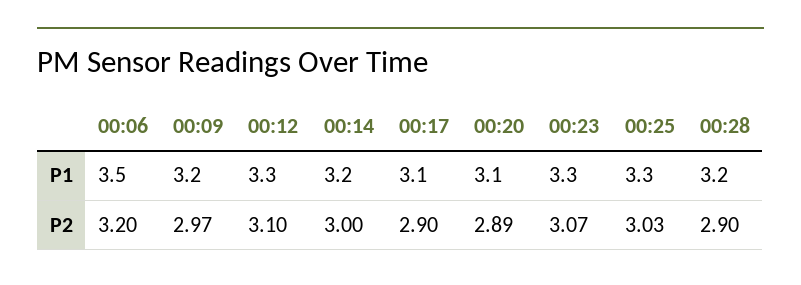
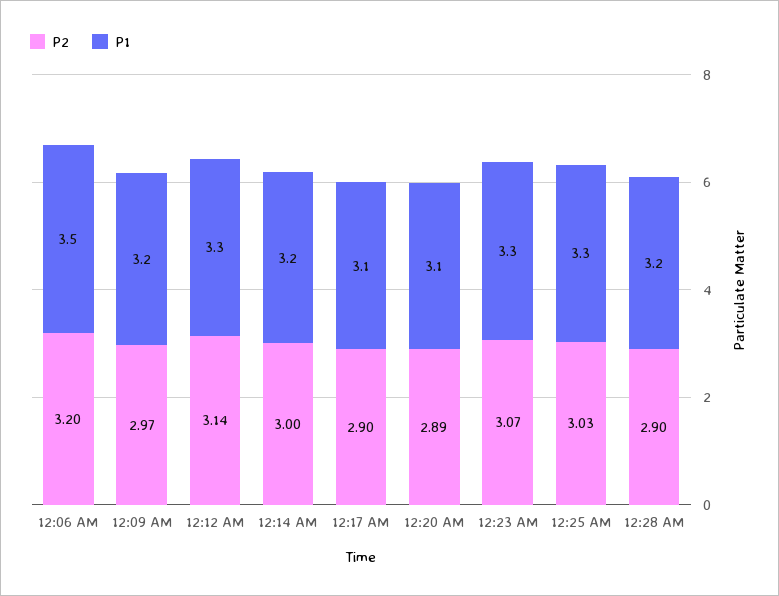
  {
    "P1": {
      "00:06": 3.5,
      "00:09": 3.2,
      "00:12": 3.3,
      "00:14": 3.2,
      "00:17": 3.1,
      "00:20": 3.1,
      "00:23": 3.3,
      "00:25": 3.3,
      "00:28": 3.2
    },
    "P2": {
      "00:06": 3.2,
      "00:09": 2.97,
-     "00:12": 3.1,
+     "00:12": 3.14,
      "00:14": 3,
      "00:17": 2.9,
      "00:20": 2.89,
      "00:23": 3.07,
      "00:25": 3.03,
      "00:28": 2.9
    }
  }

